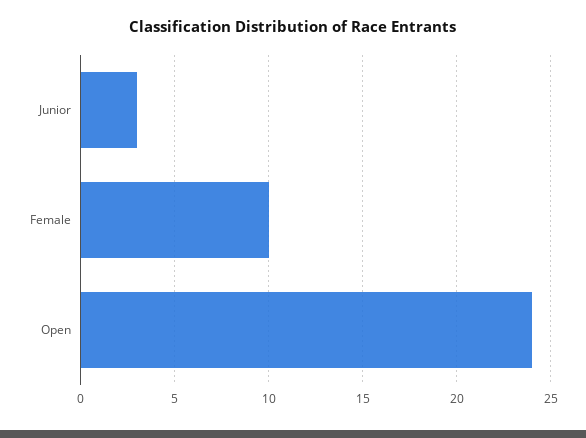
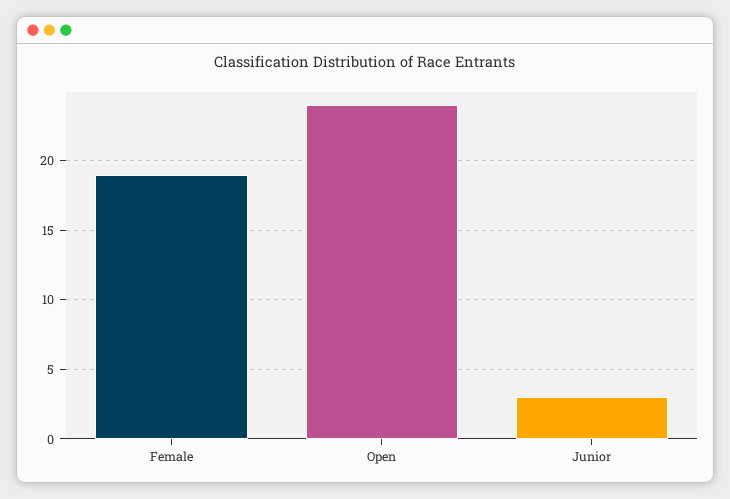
  {
    "Junior": 3,
-   "Female": 10,
+   "Female": 19,
    "Open": 24
  }

